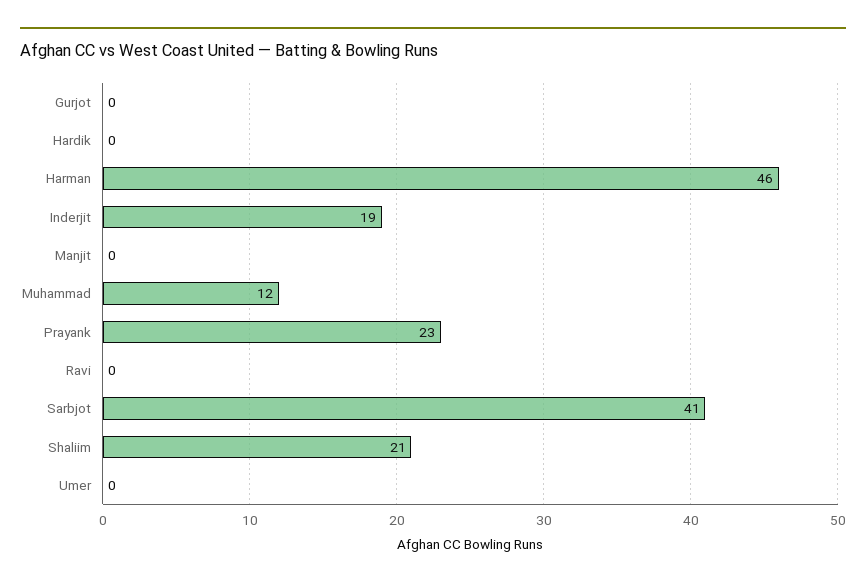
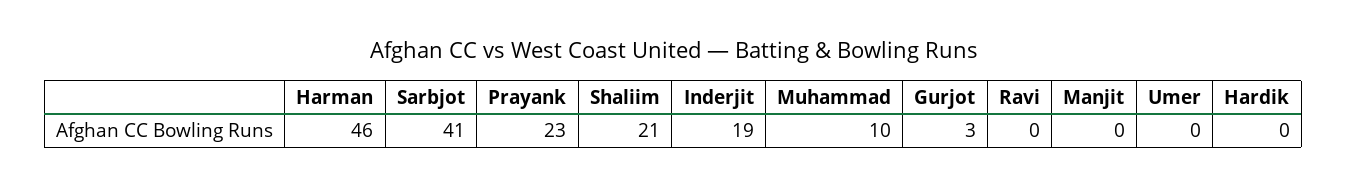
  {
-   "Gurjot": 0,
+   "Gurjot": 3,
    "Hardik": 0,
    "Harman": 46,
    "Inderjit": 19,
    "Manjit": 0,
-   "Muhammad": 12,
+   "Muhammad": 10,
    "Prayank": 23,
    "Ravi": 0,
    "Sarbjot": 41,
    "Shaliim": 21,
    "Umer": 0
  }

